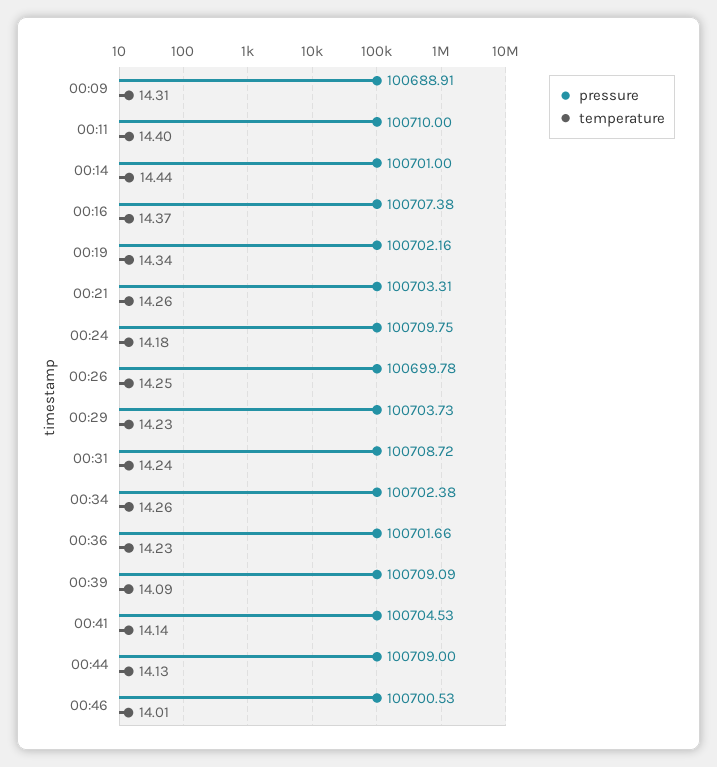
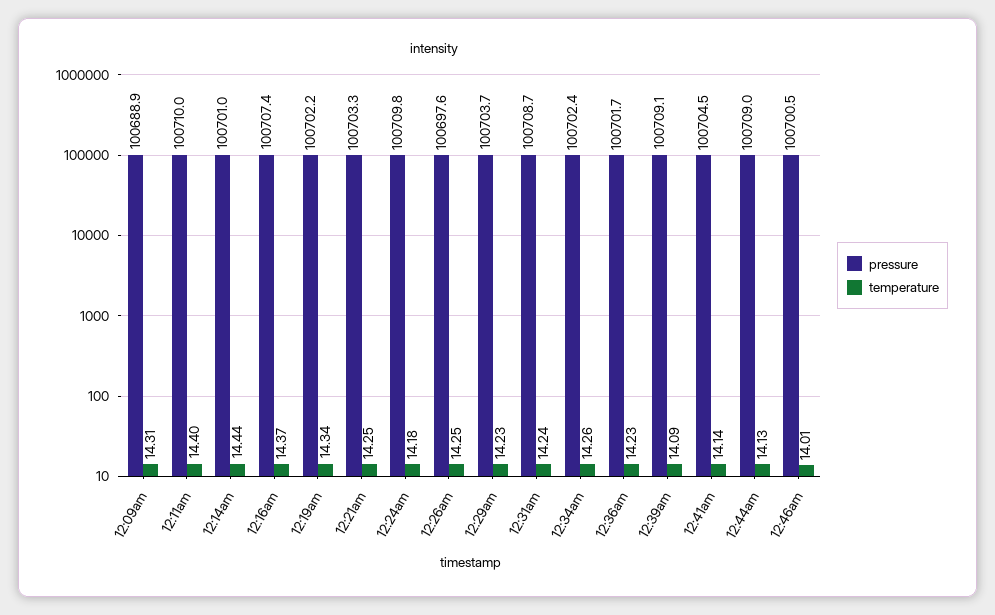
  {
    "pressure": {
      "00:09": 100688.91,
      "00:11": 100710,
      "00:14": 100701,
      "00:16": 100707.38,
      "00:19": 100702.16,
      "00:21": 100703.31,
      "00:24": 100709.75,
-     "00:26": 100699.78,
+     "00:26": 100697.6,
      "00:29": 100703.73,
      "00:31": 100708.72,
      "00:34": 100702.38,
      "00:36": 100701.66,
      "00:39": 100709.09,
      "00:41": 100704.53,
      "00:44": 100709,
      "00:46": 100700.53
    },
    "temperature": {
      "00:09": 14.31,
      "00:11": 14.4,
      "00:14": 14.44,
      "00:16": 14.37,
      "00:19": 14.34,
-     "00:21": 14.26,
+     "00:21": 14.25,
      "00:24": 14.18,
      "00:26": 14.25,
      "00:29": 14.23,
      "00:31": 14.24,
      "00:34": 14.26,
      "00:36": 14.23,
      "00:39": 14.09,
      "00:41": 14.14,
      "00:44": 14.13,
      "00:46": 14.01
    }
  }

